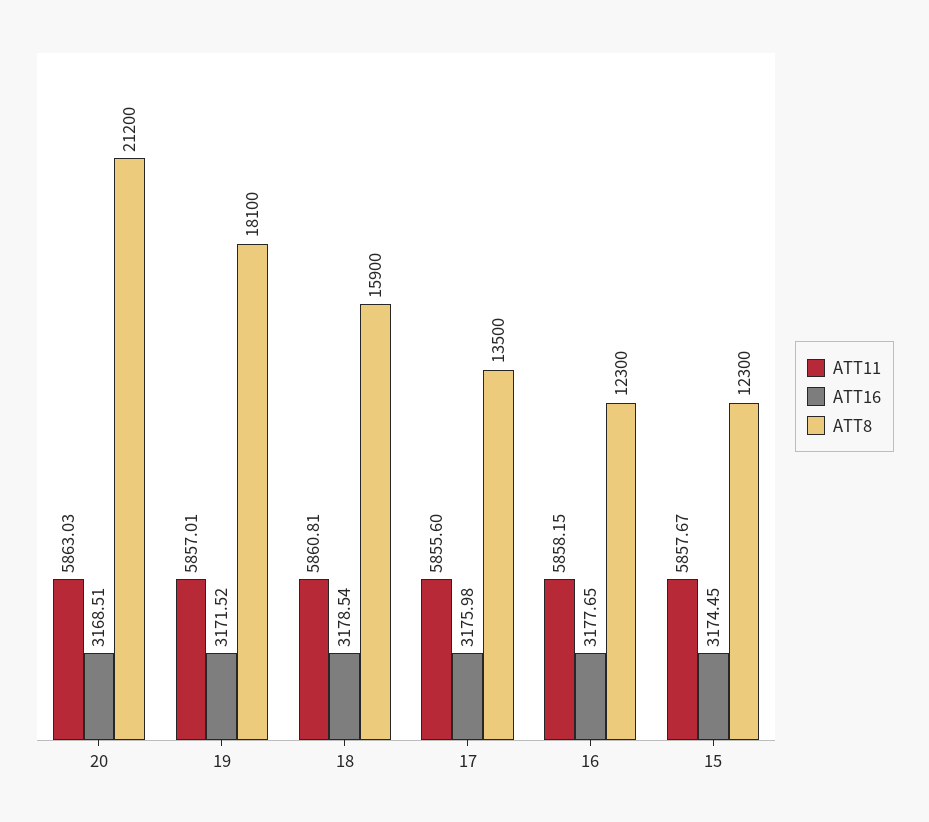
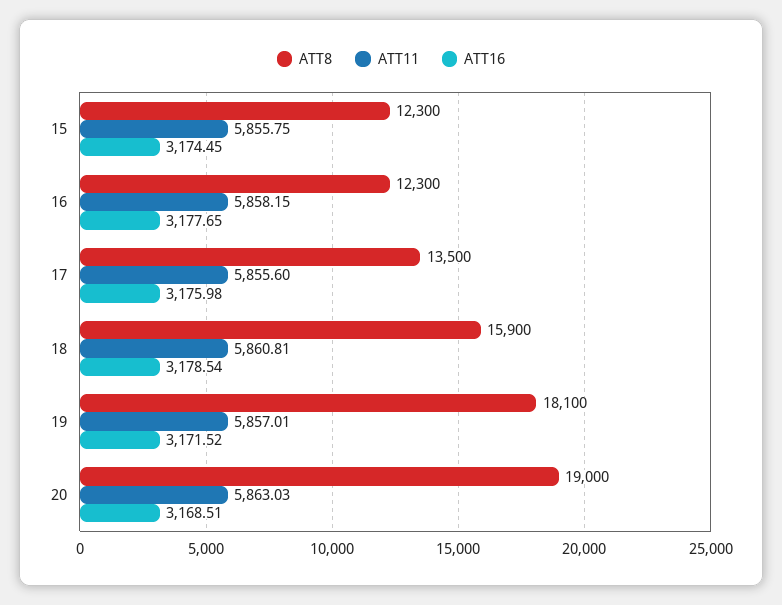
  {
    "ATT11": {
      "20": 5863.03,
      "19": 5857.01,
      "18": 5860.81,
      "17": 5855.6,
      "16": 5858.15,
-     "15": 5857.67
+     "15": 5855.75
    },
    "ATT16": {
      "20": 3168.51,
      "19": 3171.52,
      "18": 3178.54,
      "17": 3175.98,
      "16": 3177.65,
      "15": 3174.45
    },
    "ATT8": {
-     "20": 21200,
+     "20": 19000,
      "19": 18100,
      "18": 15900,
      "17": 13500,
      "16": 12300,
      "15": 12300
    }
  }

